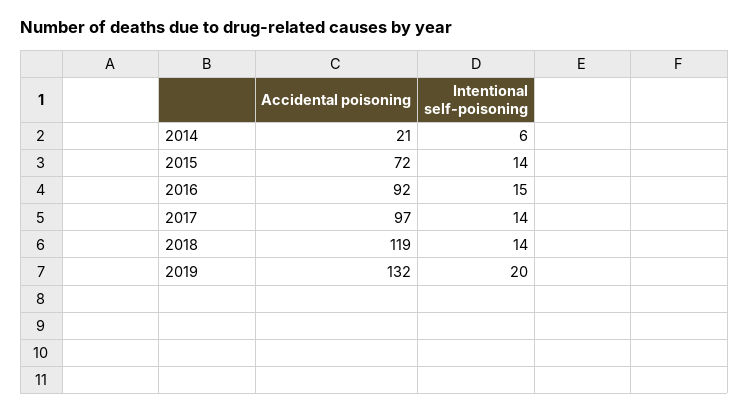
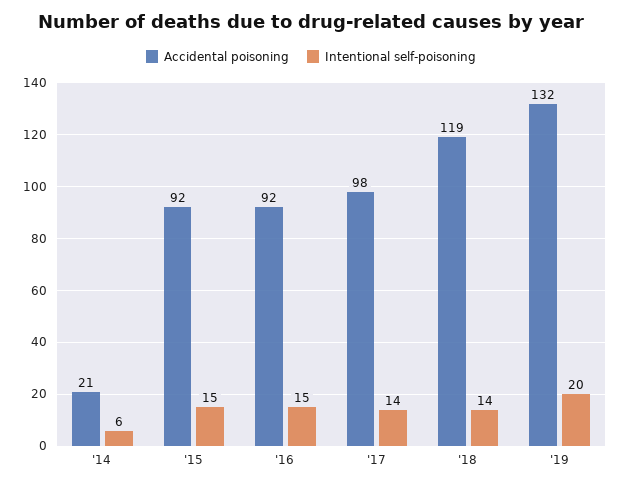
  {
    "Accidental poisoning": {
      "2014": 21,
-     "2015": 72,
+     "2015": 92,
      "2016": 92,
-     "2017": 97,
+     "2017": 98,
      "2018": 119,
      "2019": 132
    },
    "Intentional self-poisoning": {
      "2014": 6,
-     "2015": 14,
+     "2015": 15,
      "2016": 15,
      "2017": 14,
      "2018": 14,
      "2019": 20
    }
  }

